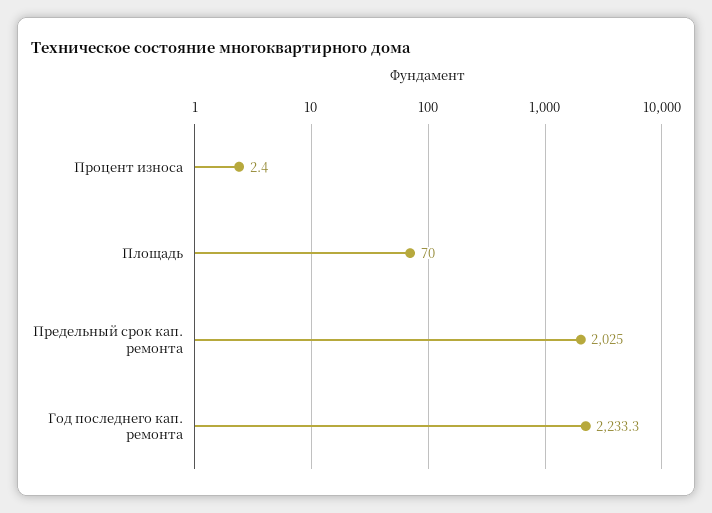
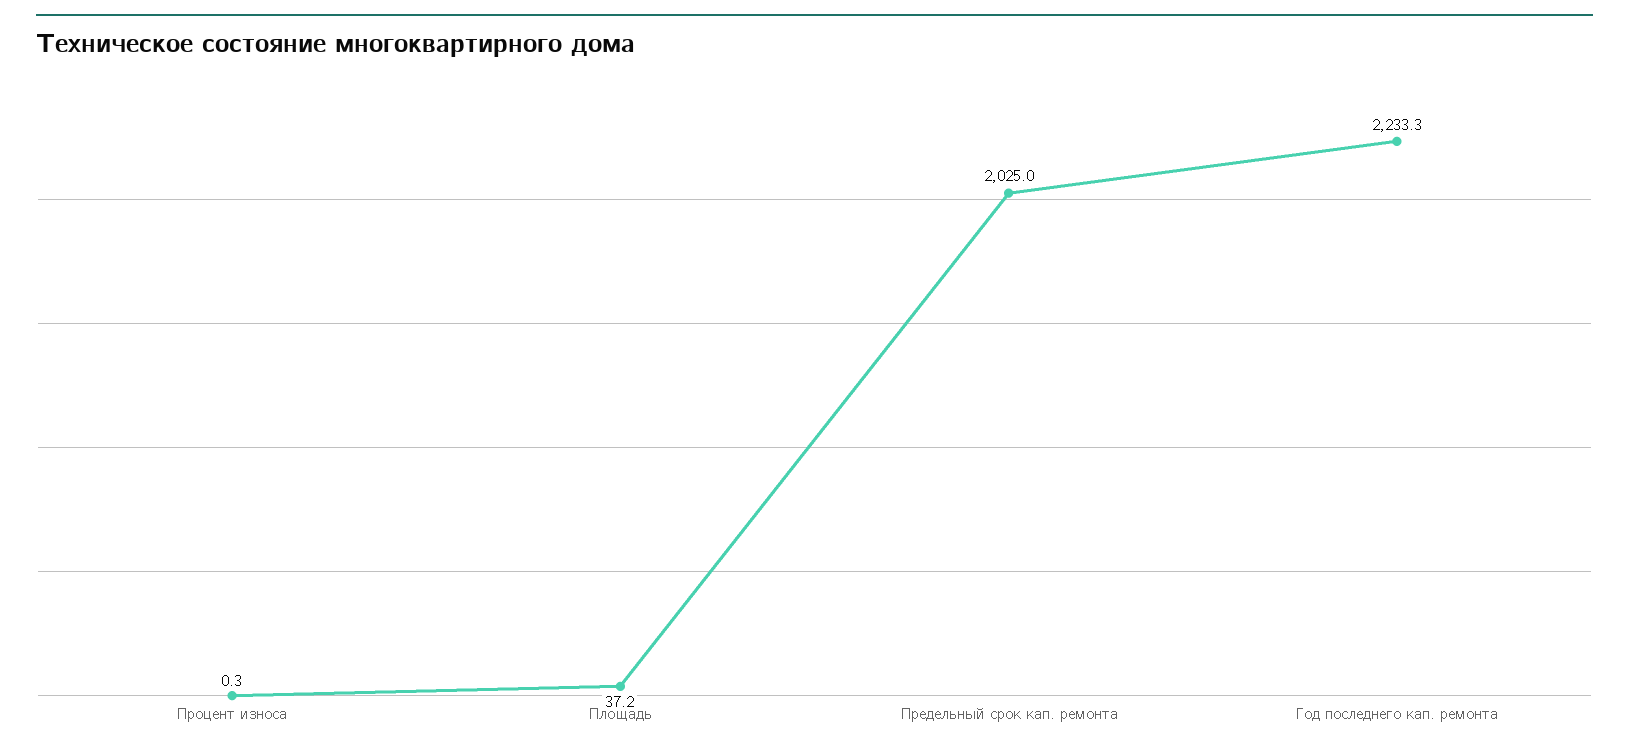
  {
-   "Процент износа": 2.4,
+   "Процент износа": 0.3,
-   "Площадь": 70,
+   "Площадь": 37.2,
    "Предельный срок кап. ремонта": 2025,
    "Год последнего кап. ремонта": 2233.3
  }

